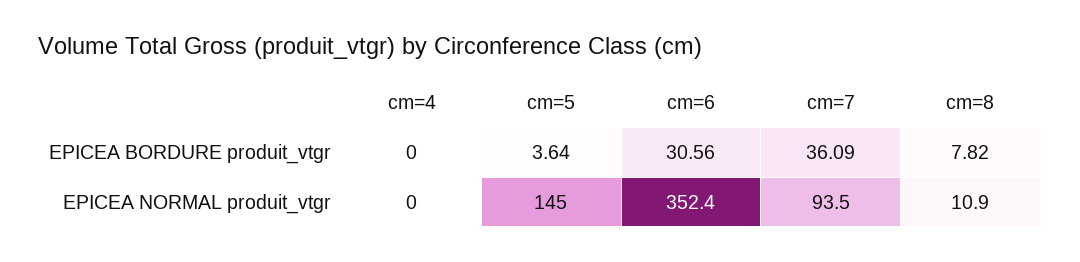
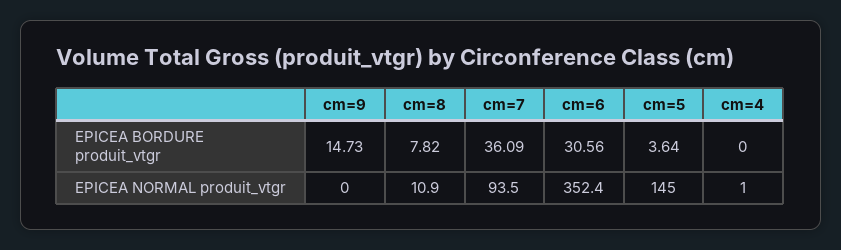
  {
    "cm=4": {
      "EPICEA BORDURE produit_vtgr": 0,
-     "EPICEA NORMAL produit_vtgr": 0
+     "EPICEA NORMAL produit_vtgr": 1
    },
    "cm=5": {
      "EPICEA BORDURE produit_vtgr": 3.64,
      "EPICEA NORMAL produit_vtgr": 145
    },
    "cm=6": {
      "EPICEA BORDURE produit_vtgr": 30.56,
      "EPICEA NORMAL produit_vtgr": 352.4
    },
    "cm=7": {
      "EPICEA BORDURE produit_vtgr": 36.09,
      "EPICEA NORMAL produit_vtgr": 93.5
    },
    "cm=8": {
      "EPICEA BORDURE produit_vtgr": 7.82,
      "EPICEA NORMAL produit_vtgr": 10.9
-   }
+   },
+   "cm=9": {
+     "EPICEA BORDURE produit_vtgr": 14.73,
+     "EPICEA NORMAL produit_vtgr": 0
+   }
  }

